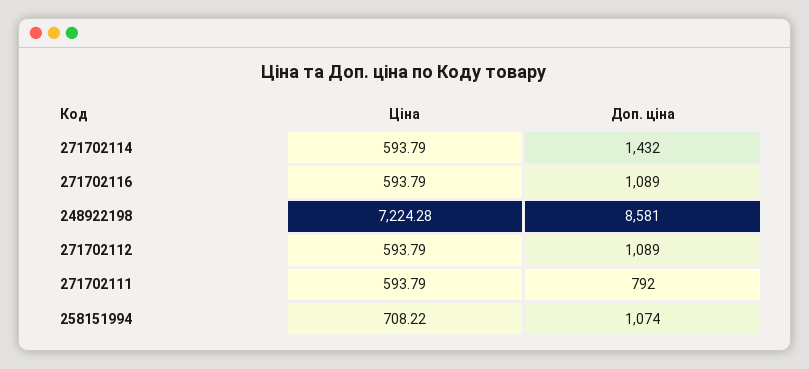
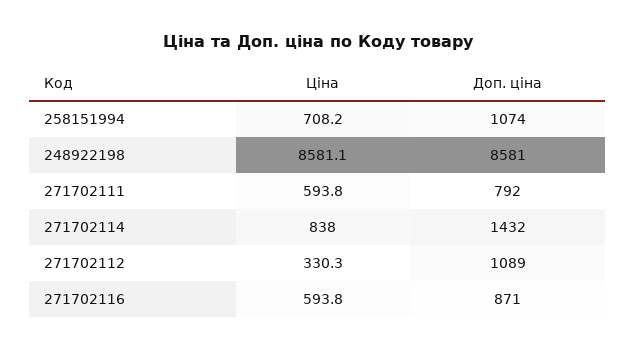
  {
    "Ціна": {
-     "271702114": 593.79,
+     "271702114": 838,
      "271702116": 593.79,
-     "248922198": 7224.28,
+     "248922198": 8581.1,
-     "271702112": 593.79,
+     "271702112": 330.3,
      "271702111": 593.79,
      "258151994": 708.22
    },
    "Доп. ціна": {
      "271702114": 1432,
-     "271702116": 1089,
+     "271702116": 871,
      "248922198": 8581,
      "271702112": 1089,
      "271702111": 792,
      "258151994": 1074
    }
  }

